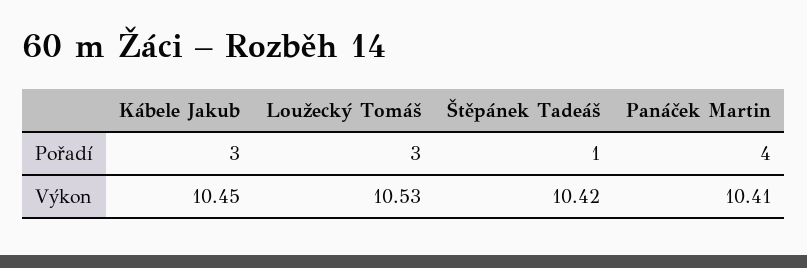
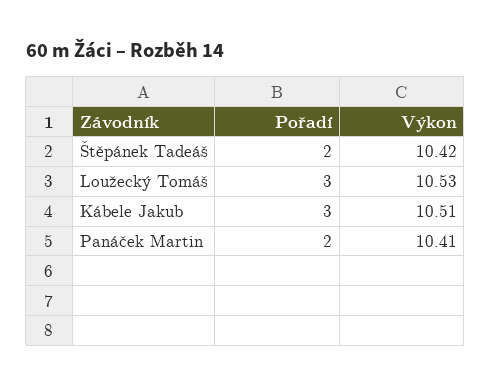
  {
    "Kábele Jakub": {
      "Pořadí": 3,
-     "Výkon": 10.45
+     "Výkon": 10.51
    },
    "Loužecký Tomáš": {
      "Pořadí": 3,
      "Výkon": 10.53
    },
    "Štěpánek Tadeáš": {
-     "Pořadí": 1,
+     "Pořadí": 2,
      "Výkon": 10.42
    },
    "Panáček Martin": {
-     "Pořadí": 4,
+     "Pořadí": 2,
      "Výkon": 10.41
    }
  }

